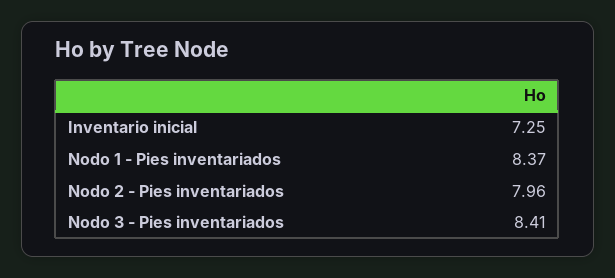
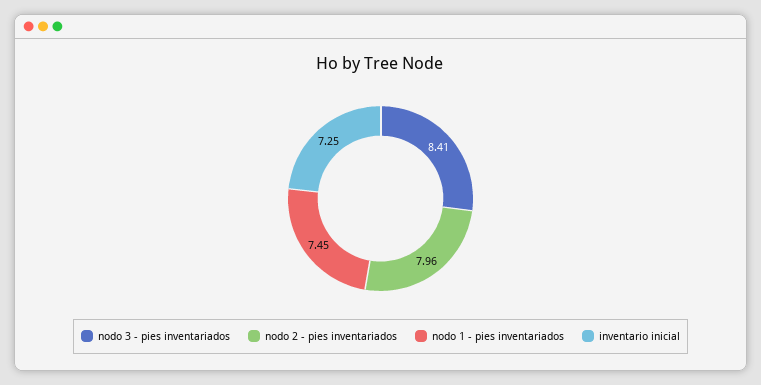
  {
    "Inventario inicial": 7.25,
-   "Nodo 1 - Pies inventariados": 8.37,
+   "Nodo 1 - Pies inventariados": 7.45,
    "Nodo 2 - Pies inventariados": 7.96,
    "Nodo 3 - Pies inventariados": 8.41
  }

